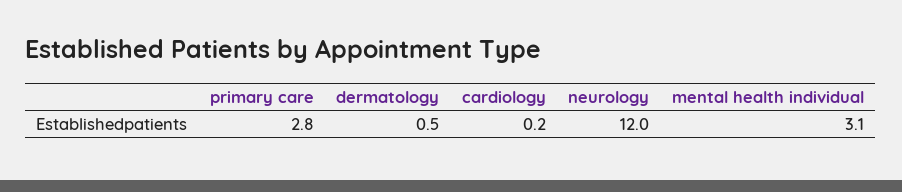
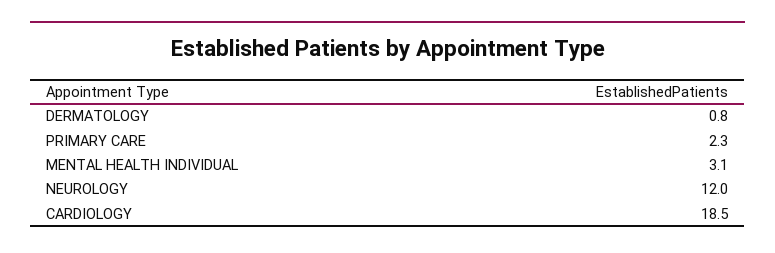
  {
-   "primary care": 2.8,
+   "primary care": 2.3,
-   "dermatology": 0.5,
+   "dermatology": 0.8,
-   "cardiology": 0.2,
+   "cardiology": 18.5,
    "neurology": 12,
    "mental health individual": 3.1
  }

